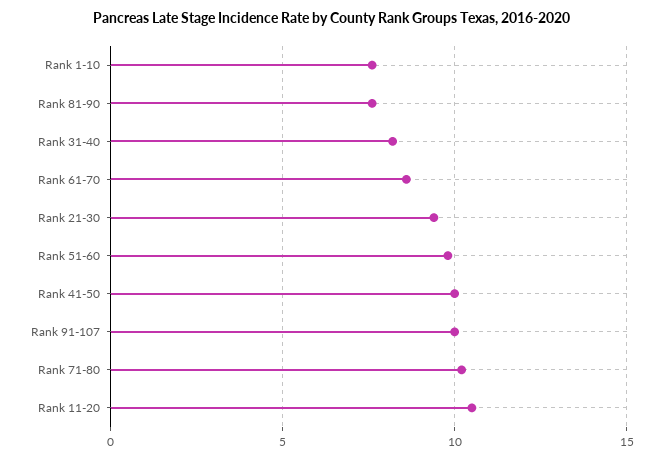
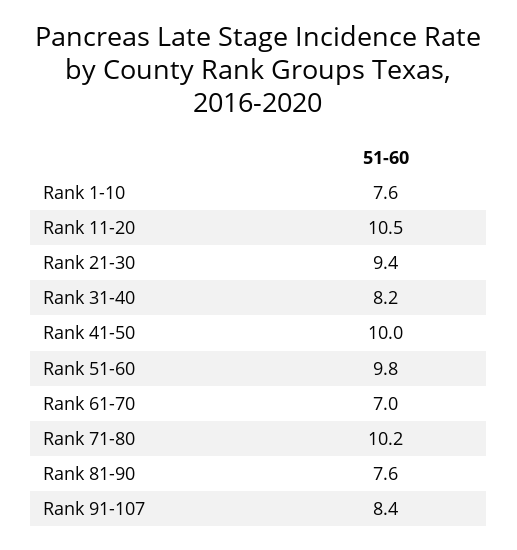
  {
    "Rank 1-10": 7.6,
    "Rank 81-90": 7.6,
    "Rank 31-40": 8.2,
-   "Rank 61-70": 8.5,
+   "Rank 61-70": 7,
    "Rank 21-30": 9.4,
    "Rank 51-60": 9.8,
    "Rank 41-50": 10,
-   "Rank 91-107": 10,
+   "Rank 91-107": 8.4,
    "Rank 71-80": 10.2,
    "Rank 11-20": 10.5
  }

